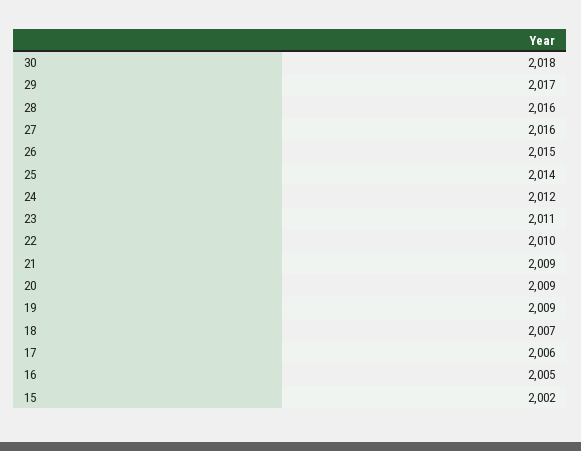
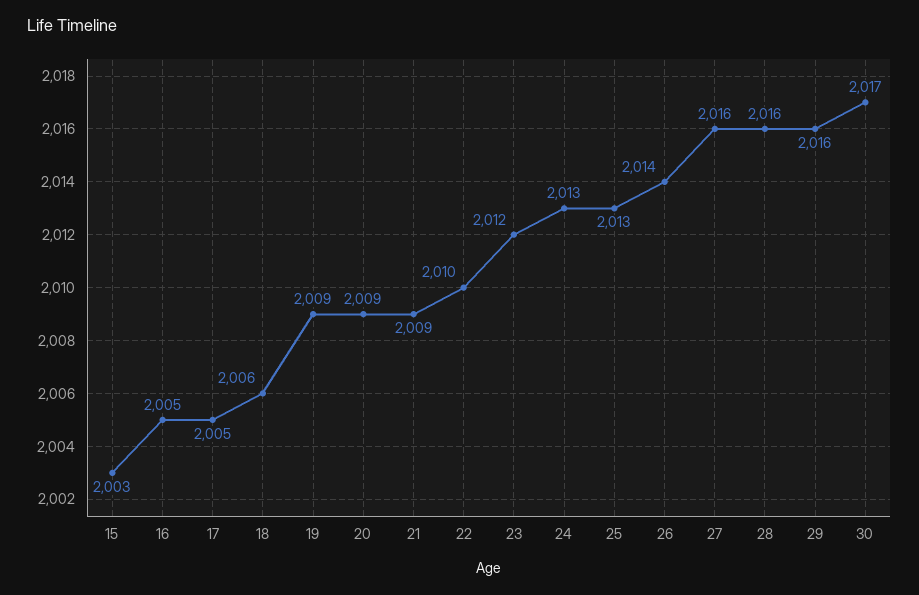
  {
-   "30": 2018,
+   "30": 2017,
-   "29": 2017,
+   "29": 2016,
    "28": 2016,
    "27": 2016,
-   "26": 2015,
+   "26": 2014,
-   "25": 2014,
+   "25": 2013,
-   "24": 2012,
+   "24": 2013,
-   "23": 2011,
+   "23": 2012,
    "22": 2010,
    "21": 2009,
    "20": 2009,
    "19": 2009,
-   "18": 2007,
+   "18": 2006,
-   "17": 2006,
+   "17": 2005,
    "16": 2005,
-   "15": 2002
+   "15": 2003
  }

